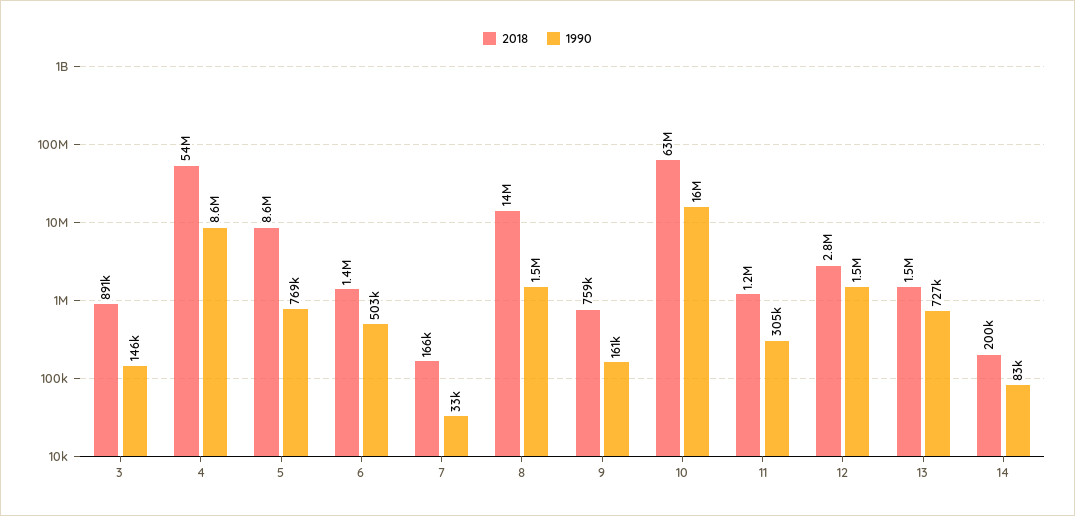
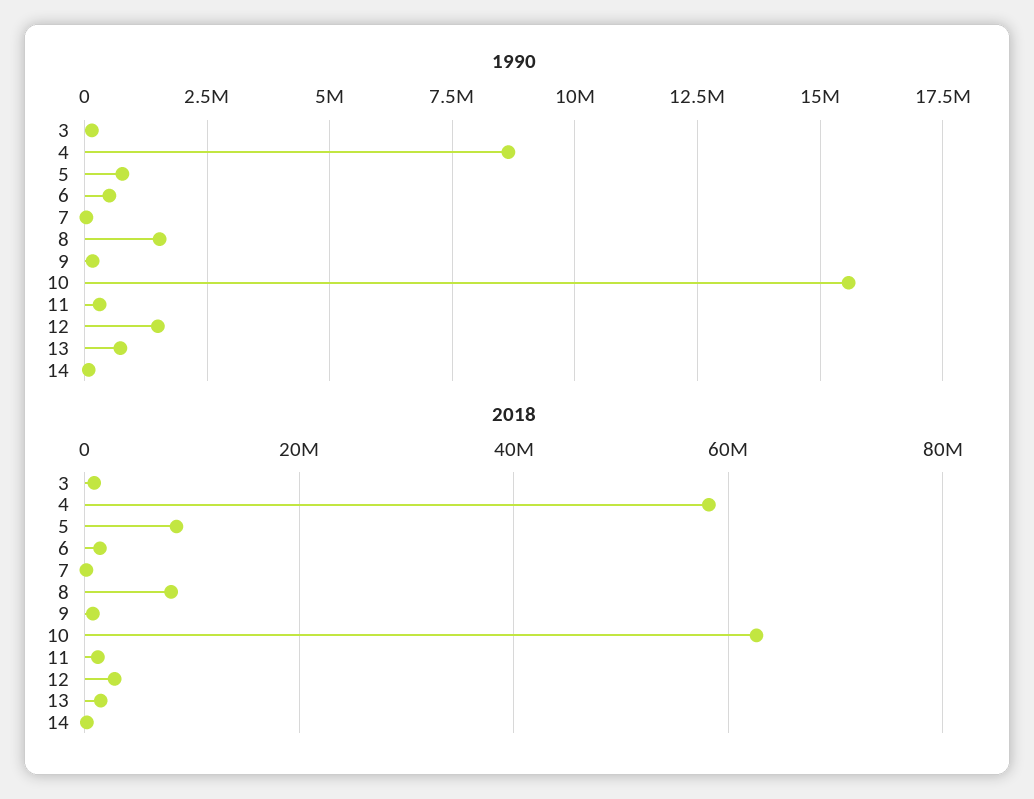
  {
    "2018": {
      "3": 891000,
-     "4": 54000000,
+     "4": 58000000,
      "5": 8600000,
      "6": 1400000,
      "7": 166000,
-     "8": 14000000,
+     "8": 8000000,
      "9": 759000,
      "10": 63000000,
      "11": 1200000,
      "12": 2800000,
      "13": 1500000,
      "14": 200000
    },
    "1990": {
      "3": 146000,
      "4": 8600000,
      "5": 769000,
      "6": 503000,
      "7": 33000,
      "8": 1500000,
      "9": 161000,
      "10": 16000000,
      "11": 305000,
      "12": 1500000,
      "13": 727000,
      "14": 83000
    }
  }

